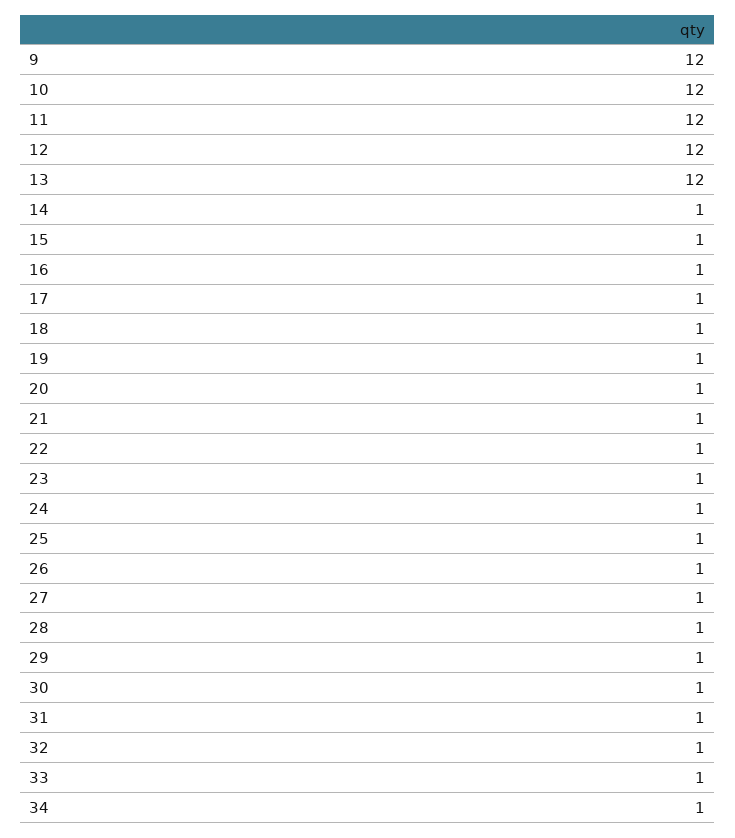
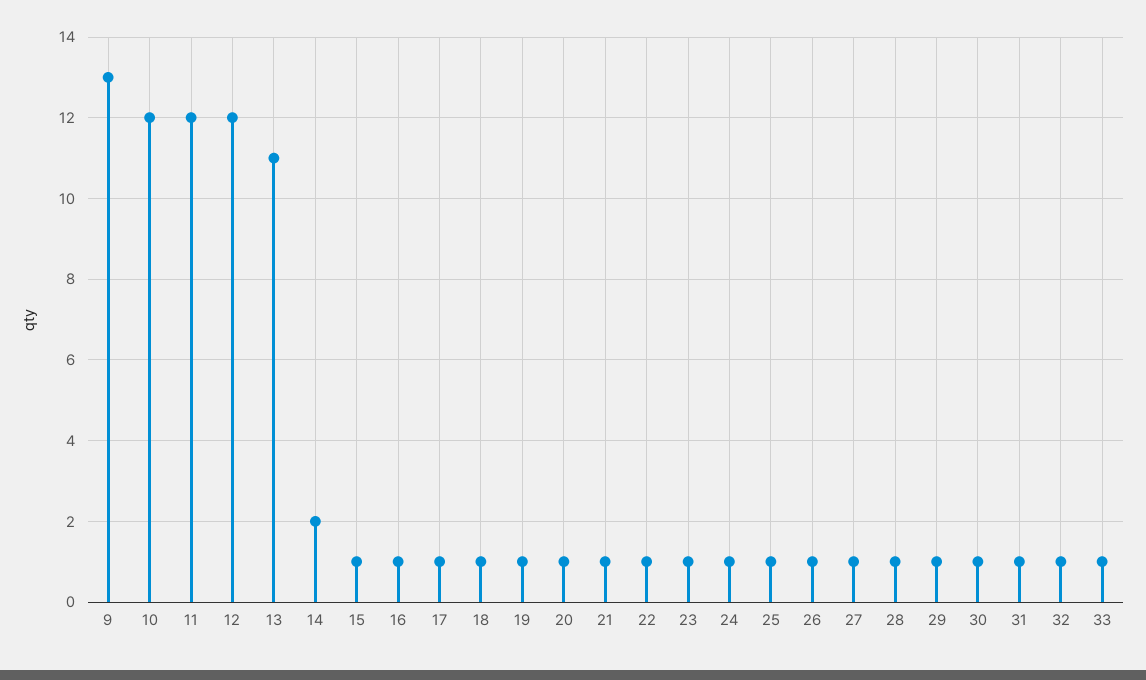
  {
-   "9": 12,
+   "9": 13,
    "10": 12,
    "11": 12,
    "12": 12,
-   "13": 12,
+   "13": 11,
-   "14": 1,
+   "14": 2,
    "15": 1,
    "16": 1,
    "17": 1,
    "18": 1,
    "19": 1,
    "20": 1,
    "21": 1,
    "22": 1,
    "23": 1,
    "24": 1,
    "25": 1,
    "26": 1,
    "27": 1,
    "28": 1,
    "29": 1,
    "30": 1,
    "31": 1,
    "32": 1,
-   "33": 1,
+   "33": 1
-   "34": 1
  }

